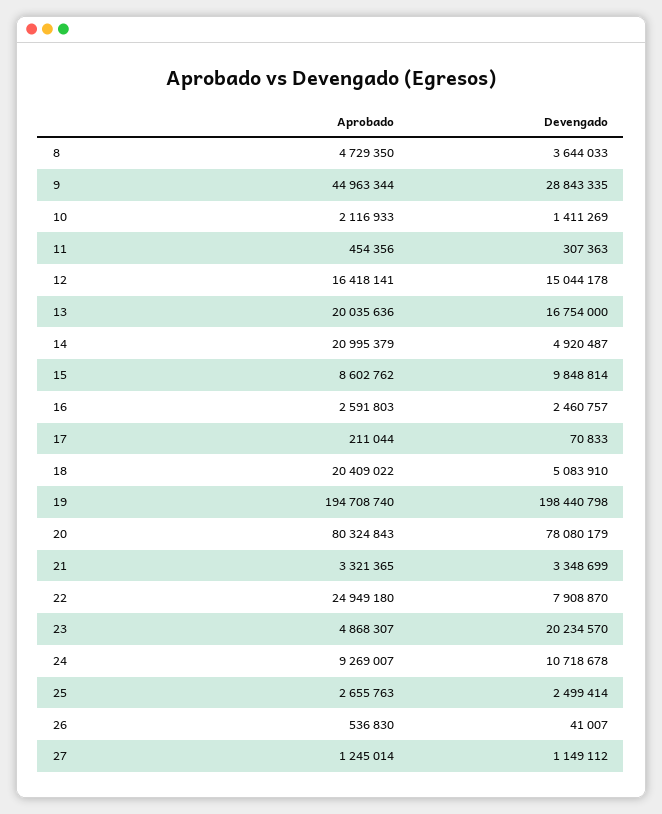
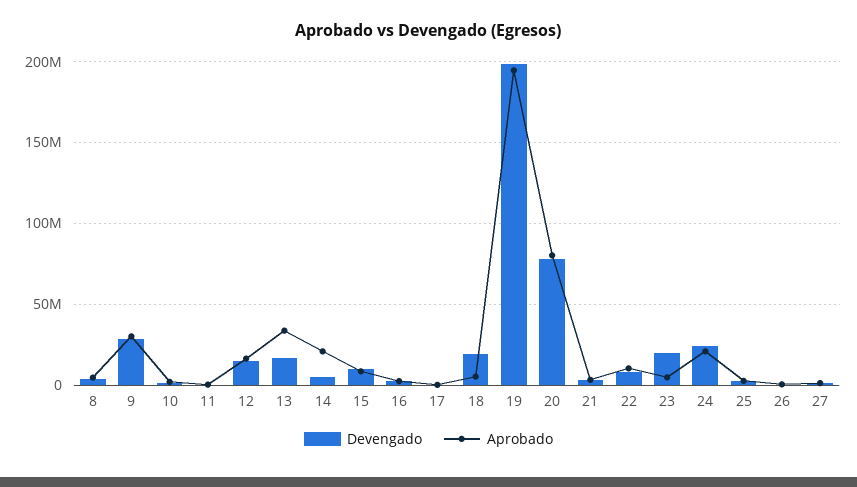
  {
    "Aprobado": {
      "8": 4729350,
-     "9": 44963344,
+     "9": 30000000,
      "10": 2116933,
      "11": 454356,
      "12": 16418141,
-     "13": 20035636,
+     "13": 35000000,
      "14": 20995379,
      "15": 8602762,
      "16": 2591803,
      "17": 211044,
-     "18": 20409022,
+     "18": 5000000,
      "19": 194708740,
      "20": 80324843,
      "21": 3321365,
-     "22": 24949180,
+     "22": 10000000,
      "23": 4868307,
-     "24": 9269007,
+     "24": 20000000,
      "25": 2655763,
      "26": 536830,
      "27": 1245014
    },
    "Devengado": {
      "8": 3644033,
      "9": 28843335,
      "10": 1411269,
      "11": 307363,
      "12": 15044178,
      "13": 16754000,
      "14": 4920487,
      "15": 9848814,
      "16": 2460757,
      "17": 70833,
-     "18": 5083910,
+     "18": 20000000,
      "19": 198440798,
      "20": 78080179,
      "21": 3348699,
      "22": 7908870,
      "23": 20234570,
-     "24": 10718678,
+     "24": 25000000,
      "25": 2499414,
      "26": 41007,
      "27": 1149112
    }
  }

